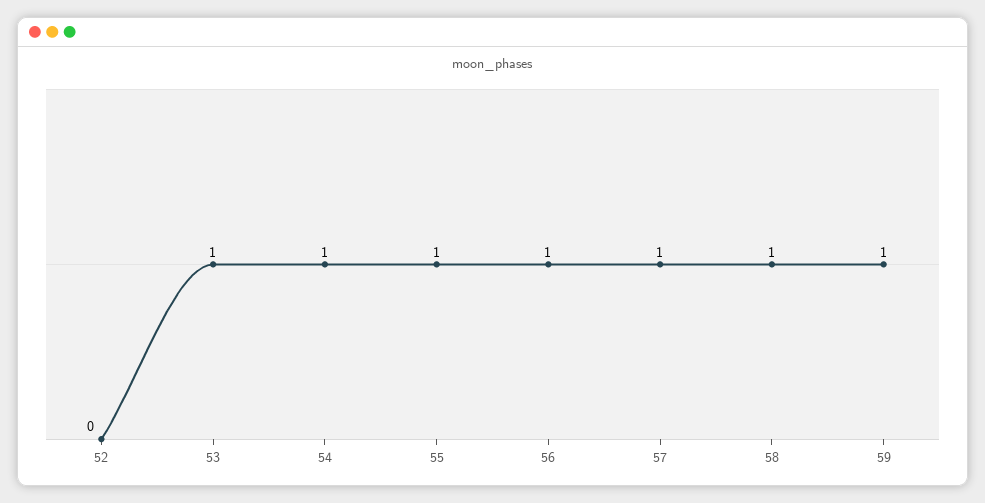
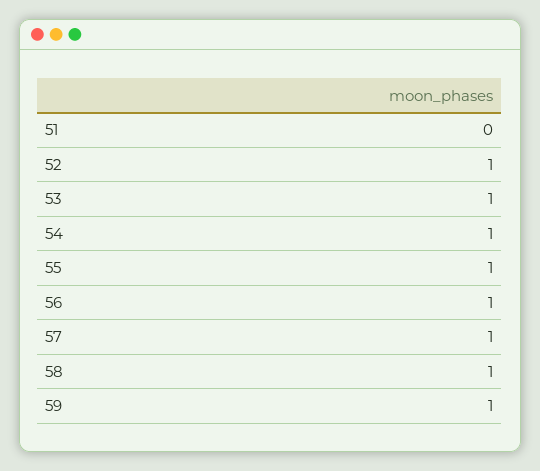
  {
-   "52": 0,
+   "52": 1,
    "53": 1,
    "54": 1,
    "55": 1,
    "56": 1,
    "57": 1,
    "58": 1,
-   "59": 1
+   "59": 1,
+   "51": 0
  }

